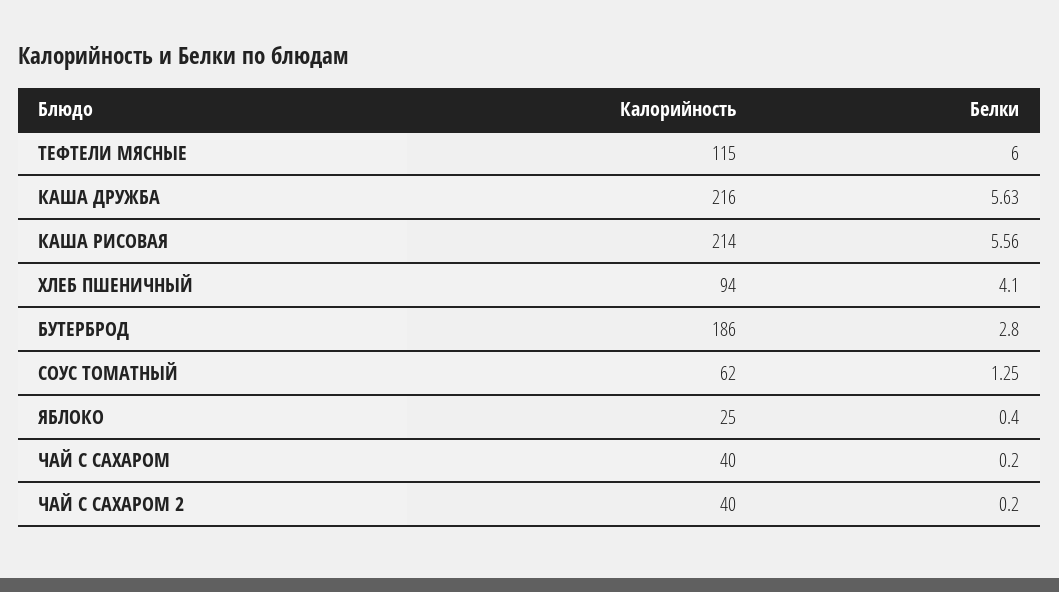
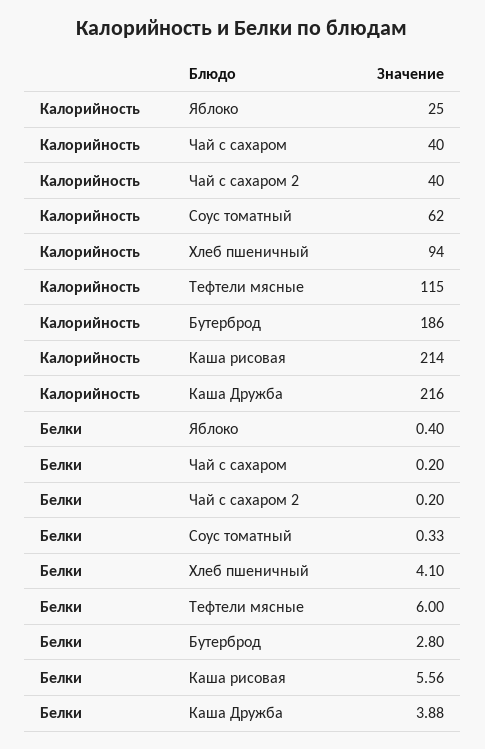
  {
    "Калорийность": {
      "ТЕФТЕЛИ МЯСНЫЕ": 115,
      "КАША ДРУЖБА": 216,
      "КАША РИСОВАЯ": 214,
      "ХЛЕБ ПШЕНИЧНЫЙ": 94,
      "БУТЕРБРОД": 186,
      "СОУС ТОМАТНЫЙ": 62,
      "ЯБЛОКО": 25,
      "ЧАЙ С САХАРОМ": 40,
      "ЧАЙ С САХАРОМ 2": 40
    },
    "Белки": {
      "ТЕФТЕЛИ МЯСНЫЕ": 6,
-     "КАША ДРУЖБА": 5.63,
+     "КАША ДРУЖБА": 3.88,
      "КАША РИСОВАЯ": 5.56,
      "ХЛЕБ ПШЕНИЧНЫЙ": 4.1,
      "БУТЕРБРОД": 2.8,
-     "СОУС ТОМАТНЫЙ": 1.25,
+     "СОУС ТОМАТНЫЙ": 0.33,
      "ЯБЛОКО": 0.4,
      "ЧАЙ С САХАРОМ": 0.2,
      "ЧАЙ С САХАРОМ 2": 0.2
    }
  }

